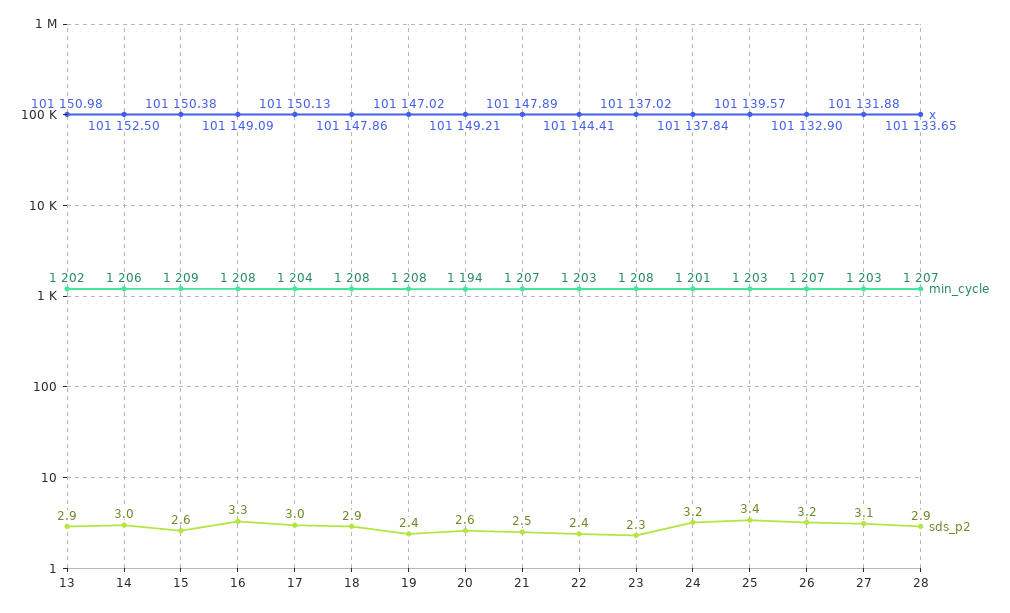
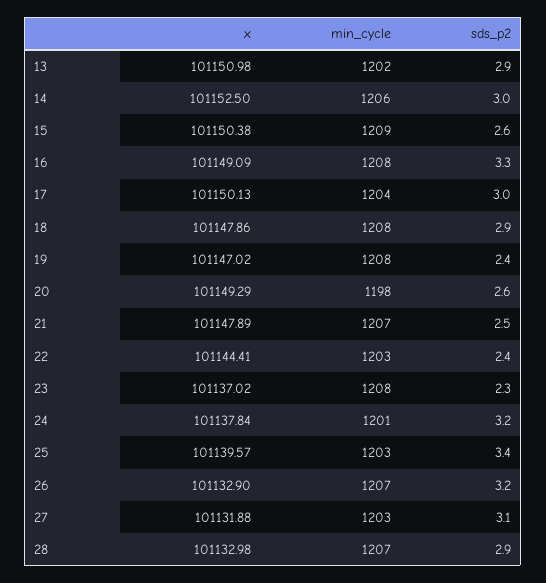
  {
    "x": {
      "13": 101150.98,
      "14": 101152.5,
      "15": 101150.38,
      "16": 101149.09,
      "17": 101150.13,
      "18": 101147.86,
      "19": 101147.02,
-     "20": 101149.21,
+     "20": 101149.29,
      "21": 101147.89,
      "22": 101144.41,
      "23": 101137.02,
      "24": 101137.84,
      "25": 101139.57,
      "26": 101132.9,
      "27": 101131.88,
-     "28": 101133.65
+     "28": 101132.98
    },
    "min_cycle": {
      "13": 1202,
      "14": 1206,
      "15": 1209,
      "16": 1208,
      "17": 1204,
      "18": 1208,
      "19": 1208,
-     "20": 1194,
+     "20": 1198,
      "21": 1207,
      "22": 1203,
      "23": 1208,
      "24": 1201,
      "25": 1203,
      "26": 1207,
      "27": 1203,
      "28": 1207
    },
    "sds_p2": {
      "13": 2.9,
      "14": 3,
      "15": 2.6,
      "16": 3.3,
      "17": 3,
      "18": 2.9,
      "19": 2.4,
      "20": 2.6,
      "21": 2.5,
      "22": 2.4,
      "23": 2.3,
      "24": 3.2,
      "25": 3.4,
      "26": 3.2,
      "27": 3.1,
      "28": 2.9
    }
  }

